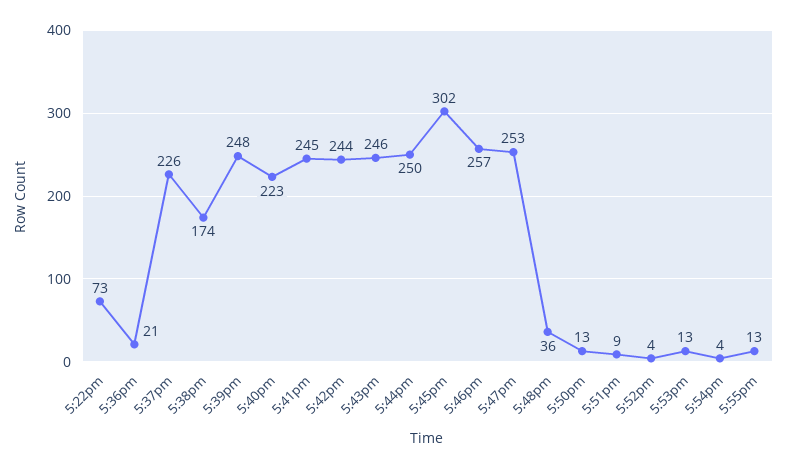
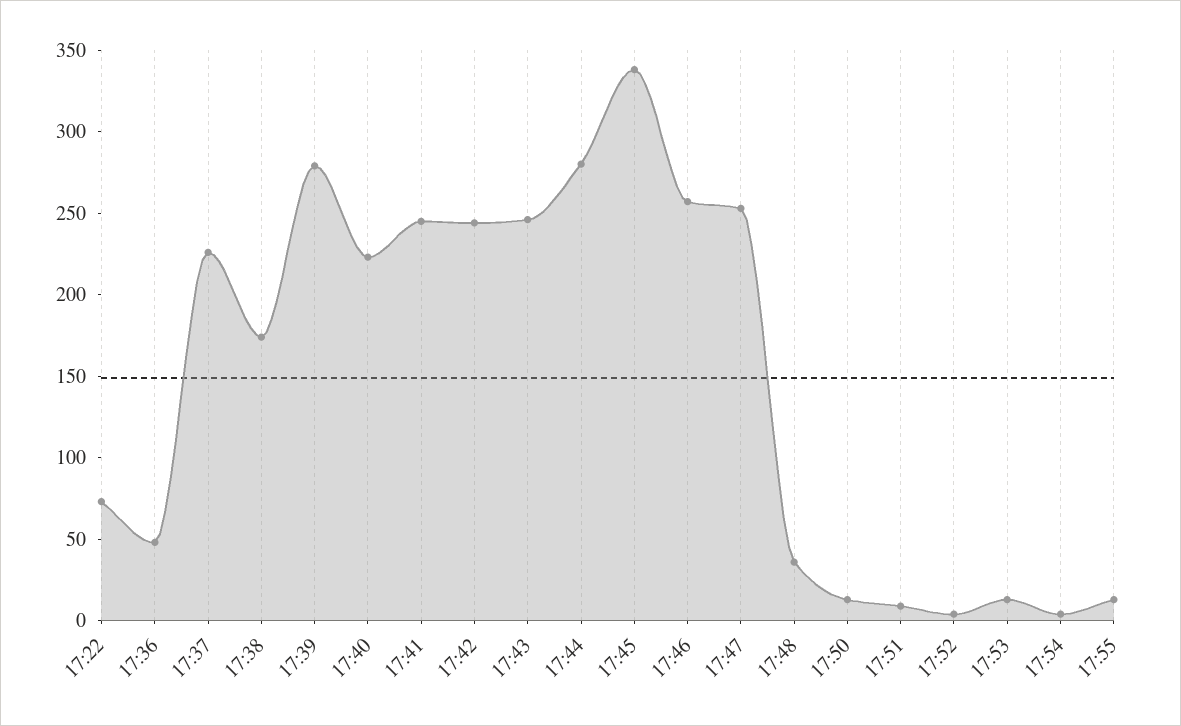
  {
    "5:22pm": 73,
-   "5:36pm": 21,
+   "5:36pm": 50,
    "5:37pm": 226,
    "5:38pm": 174,
-   "5:39pm": 248,
+   "5:39pm": 280,
    "5:40pm": 223,
    "5:41pm": 245,
    "5:42pm": 244,
    "5:43pm": 246,
-   "5:44pm": 250,
+   "5:44pm": 280,
-   "5:45pm": 302,
+   "5:45pm": 340,
    "5:46pm": 257,
    "5:47pm": 253,
    "5:48pm": 36,
    "5:50pm": 13,
    "5:51pm": 9,
    "5:52pm": 4,
    "5:53pm": 13,
    "5:54pm": 4,
    "5:55pm": 13
  }

